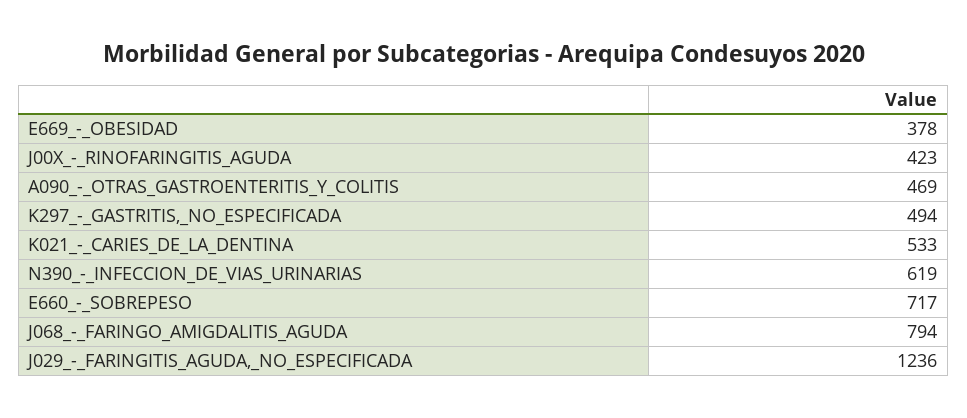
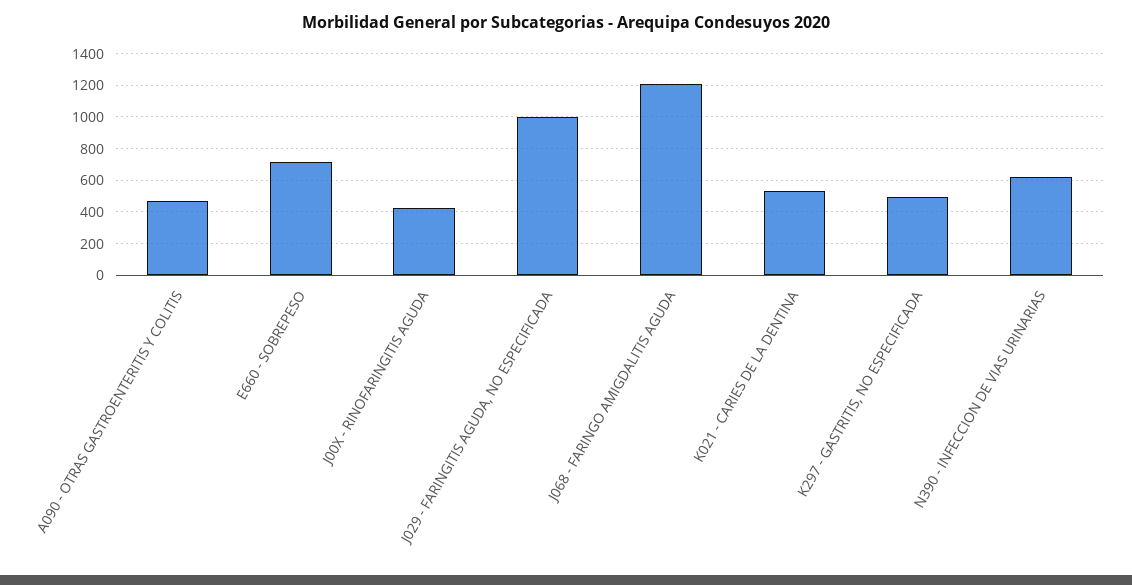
  {
-   "E669_-_OBESIDAD": 378,
    "J00X_-_RINOFARINGITIS_AGUDA": 423,
    "A090_-_OTRAS_GASTROENTERITIS_Y_COLITIS": 469,
    "K297_-_GASTRITIS,_NO_ESPECIFICADA": 494,
    "K021_-_CARIES_DE_LA_DENTINA": 533,
    "N390_-_INFECCION_DE_VIAS_URINARIAS": 619,
    "E660_-_SOBREPESO": 717,
-   "J068_-_FARINGO_AMIGDALITIS_AGUDA": 794,
+   "J068_-_FARINGO_AMIGDALITIS_AGUDA": 1200,
-   "J029_-_FARINGITIS_AGUDA,_NO_ESPECIFICADA": 1236
+   "J029_-_FARINGITIS_AGUDA,_NO_ESPECIFICADA": 1000
  }

